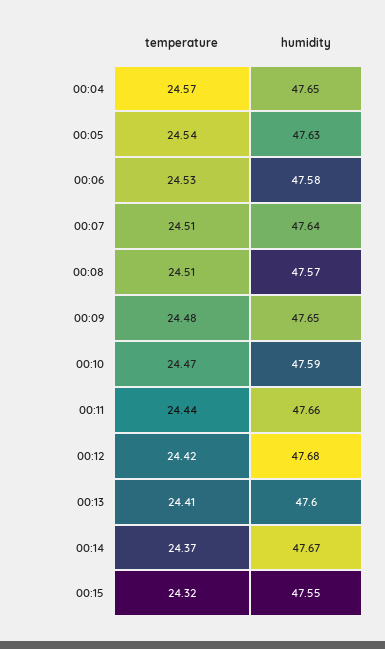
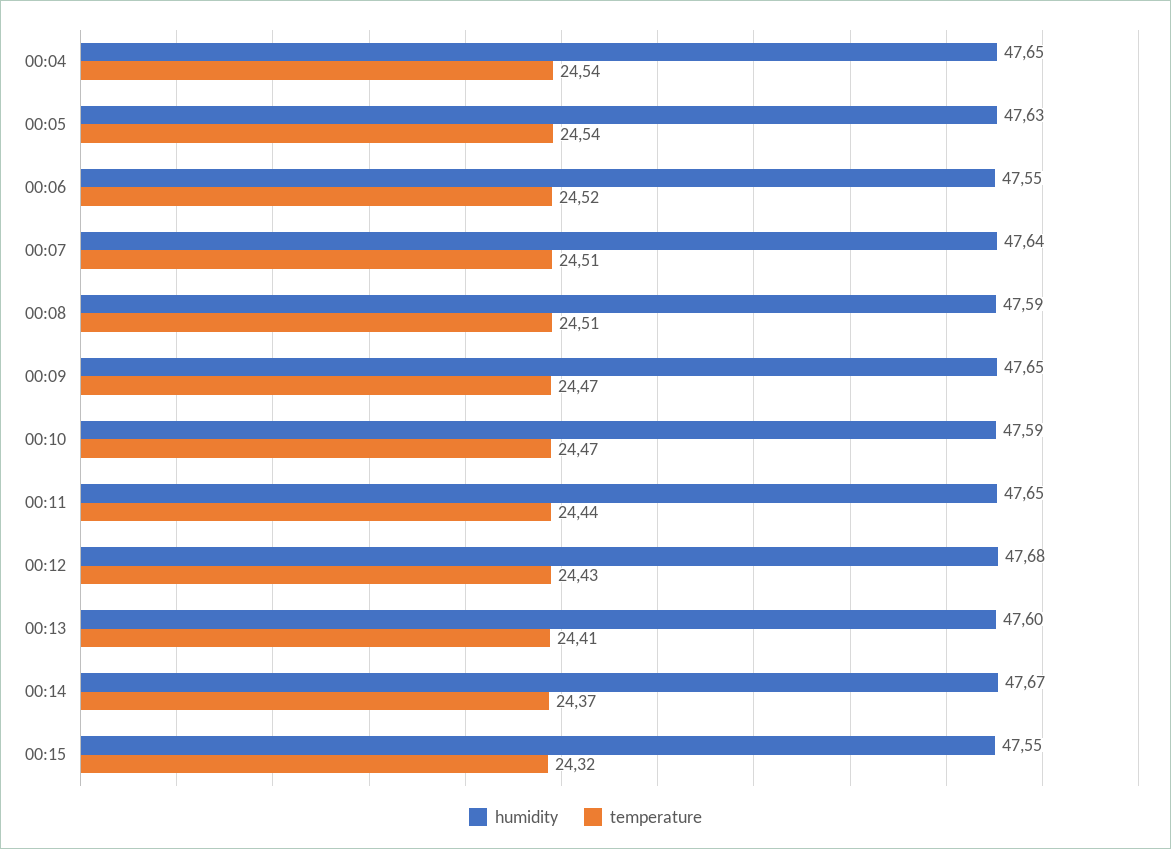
  {
    "temperature": {
-     "00:04": 24.57,
+     "00:04": 24.54,
      "00:05": 24.54,
-     "00:06": 24.53,
+     "00:06": 24.52,
      "00:07": 24.51,
      "00:08": 24.51,
-     "00:09": 24.48,
+     "00:09": 24.47,
      "00:10": 24.47,
      "00:11": 24.44,
-     "00:12": 24.42,
+     "00:12": 24.43,
      "00:13": 24.41,
      "00:14": 24.37,
      "00:15": 24.32
    },
    "humidity": {
      "00:04": 47.65,
      "00:05": 47.63,
-     "00:06": 47.58,
+     "00:06": 47.55,
      "00:07": 47.64,
-     "00:08": 47.57,
+     "00:08": 47.59,
      "00:09": 47.65,
      "00:10": 47.59,
-     "00:11": 47.66,
+     "00:11": 47.65,
      "00:12": 47.68,
      "00:13": 47.6,
      "00:14": 47.67,
      "00:15": 47.55
    }
  }

